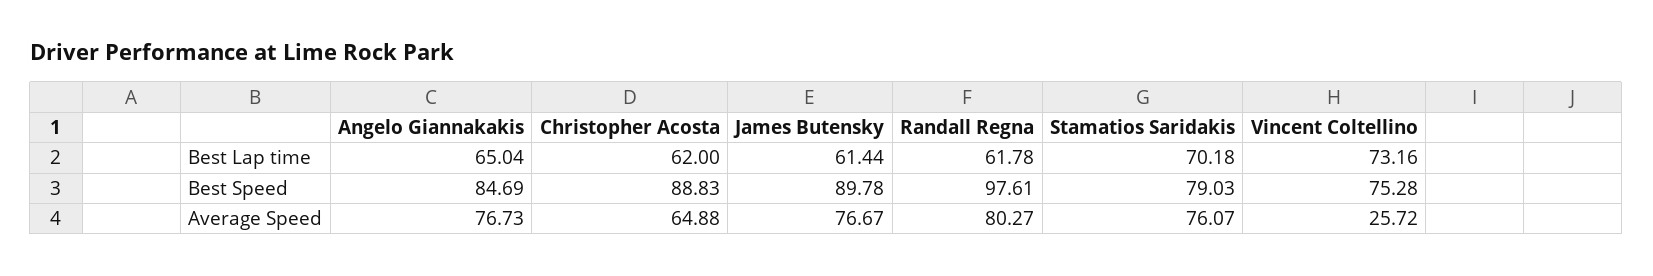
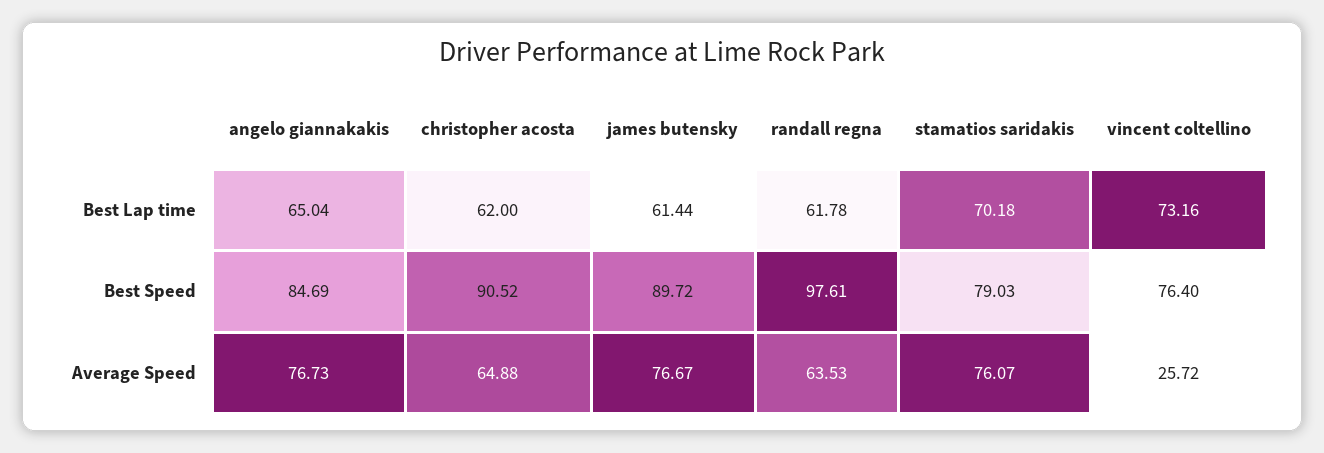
  {
    "Angelo Giannakakis": {
      "Best Lap time": 65.04,
      "Best Speed": 84.69,
      "Average Speed": 76.73
    },
    "Christopher Acosta": {
      "Best Lap time": 62,
-     "Best Speed": 88.83,
+     "Best Speed": 90.52,
      "Average Speed": 64.88
    },
    "James Butensky": {
      "Best Lap time": 61.44,
-     "Best Speed": 89.78,
+     "Best Speed": 89.72,
      "Average Speed": 76.67
    },
    "Randall Regna": {
      "Best Lap time": 61.78,
      "Best Speed": 97.61,
-     "Average Speed": 80.27
+     "Average Speed": 63.53
    },
    "Stamatios Saridakis": {
      "Best Lap time": 70.18,
      "Best Speed": 79.03,
      "Average Speed": 76.07
    },
    "Vincent Coltellino": {
      "Best Lap time": 73.16,
-     "Best Speed": 75.28,
+     "Best Speed": 76.4,
      "Average Speed": 25.72
    }
  }

